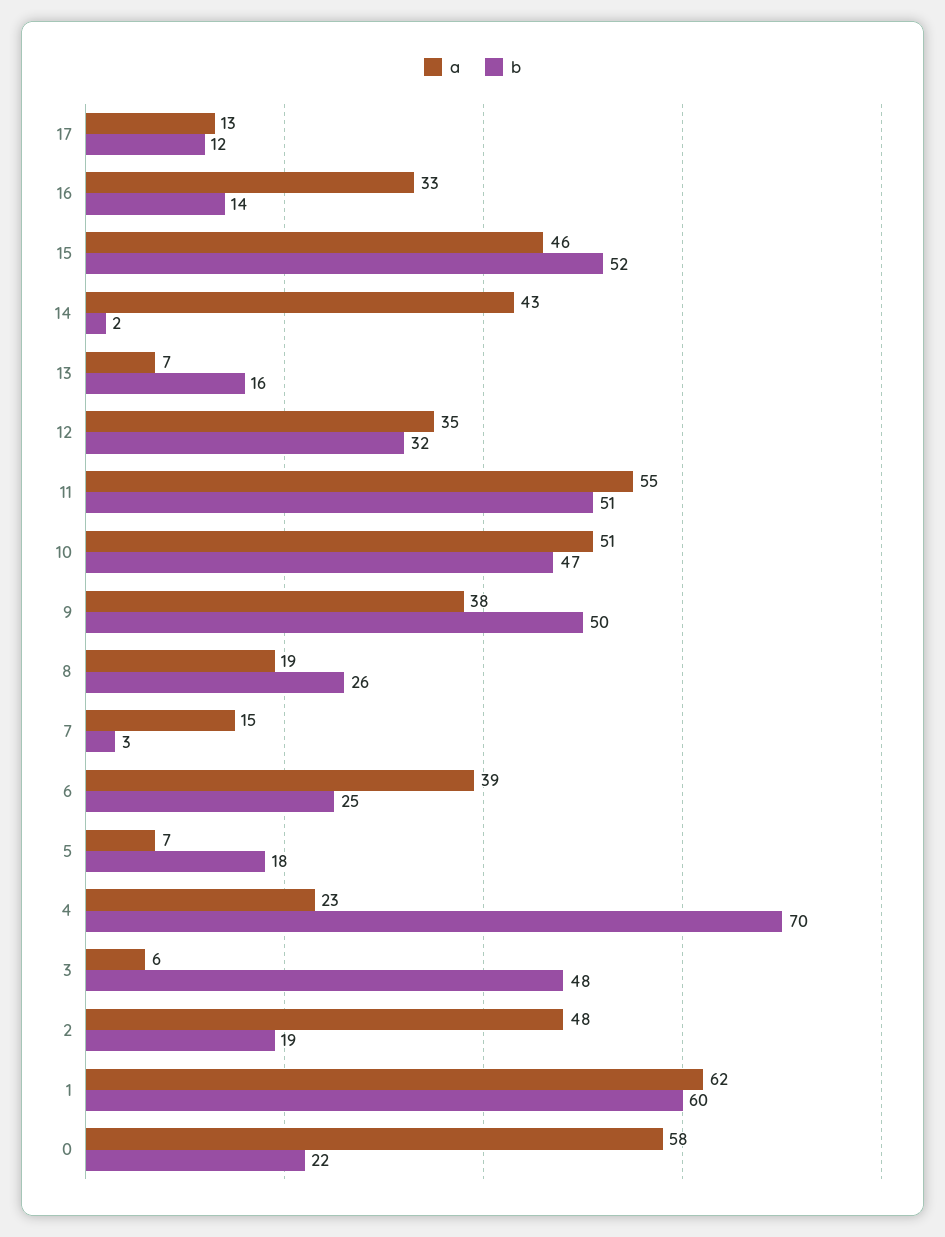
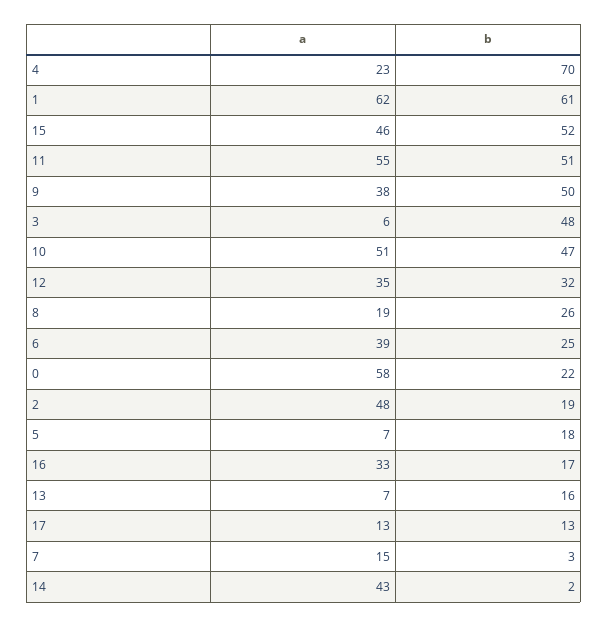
  {
    "a": {
      "17": 13,
      "16": 33,
      "15": 46,
      "14": 43,
      "13": 7,
      "12": 35,
      "11": 55,
      "10": 51,
      "9": 38,
      "8": 19,
      "7": 15,
      "6": 39,
      "5": 7,
      "4": 23,
      "3": 6,
      "2": 48,
      "1": 62,
      "0": 58
    },
    "b": {
-     "17": 12,
+     "17": 13,
-     "16": 14,
+     "16": 17,
      "15": 52,
      "14": 2,
      "13": 16,
      "12": 32,
      "11": 51,
      "10": 47,
      "9": 50,
      "8": 26,
      "7": 3,
      "6": 25,
      "5": 18,
      "4": 70,
      "3": 48,
      "2": 19,
-     "1": 60,
+     "1": 61,
      "0": 22
    }
  }

